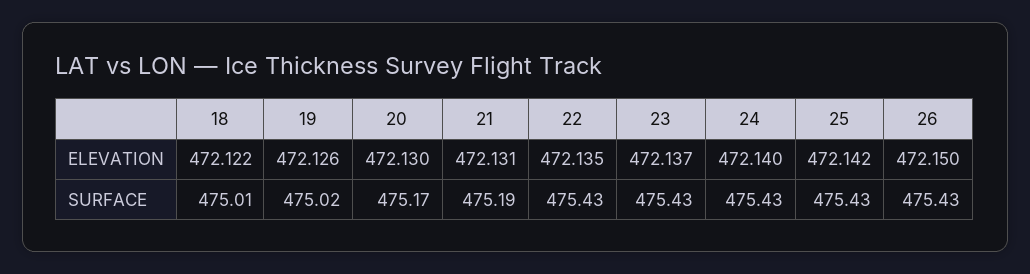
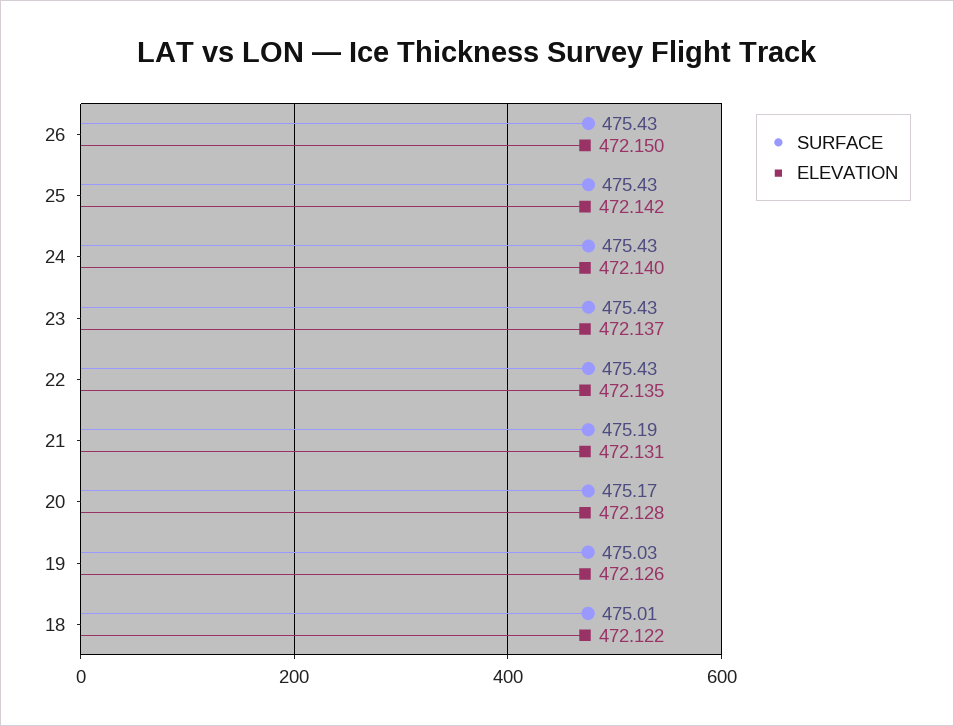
  {
    "ELEVATION": {
      "18": 472.122,
      "19": 472.126,
-     "20": 472.13,
+     "20": 472.128,
      "21": 472.131,
      "22": 472.135,
      "23": 472.137,
      "24": 472.14,
      "25": 472.142,
      "26": 472.15
    },
    "SURFACE": {
      "18": 475.01,
-     "19": 475.02,
+     "19": 475.03,
      "20": 475.17,
      "21": 475.19,
      "22": 475.43,
      "23": 475.43,
      "24": 475.43,
      "25": 475.43,
      "26": 475.43
    }
  }

